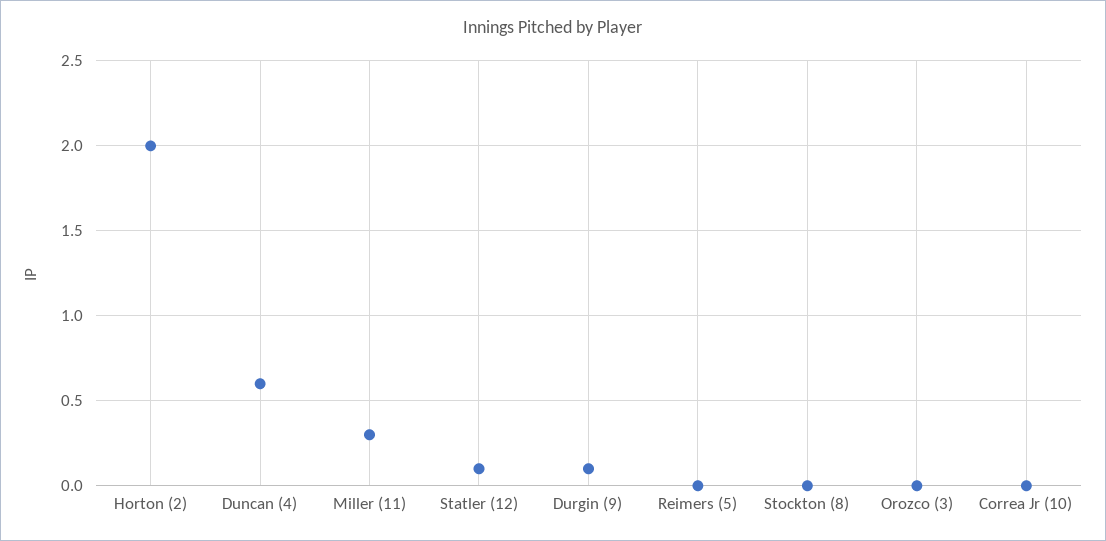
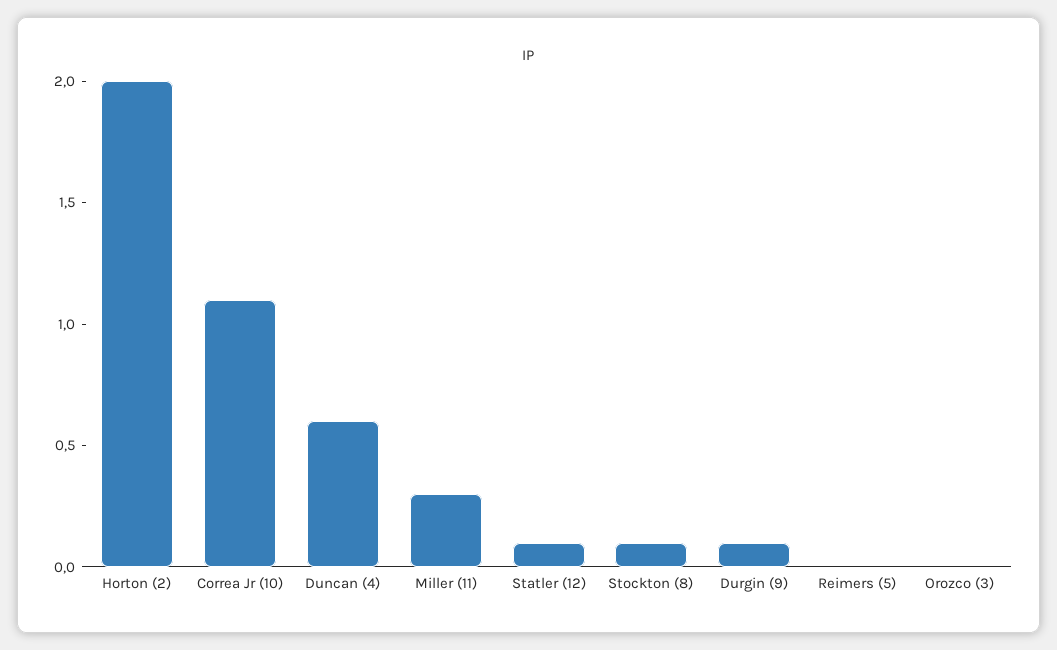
  {
    "Horton (2)": 2,
    "Duncan (4)": 0.6,
    "Miller (11)": 0.3,
    "Statler (12)": 0.1,
    "Durgin (9)": 0.1,
    "Reimers (5)": 0,
-   "Stockton (8)": 0,
+   "Stockton (8)": 0.1,
    "Orozco (3)": 0,
-   "Correa Jr (10)": 0
+   "Correa Jr (10)": 1.1
  }

